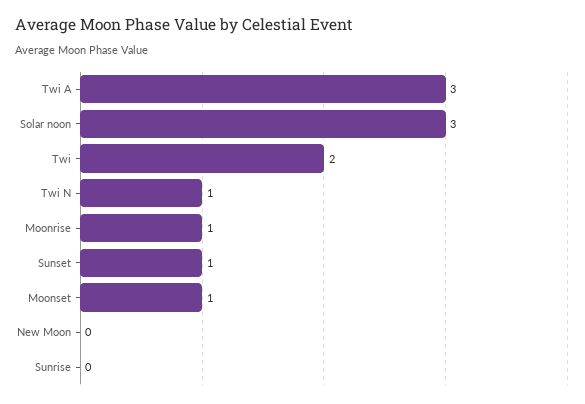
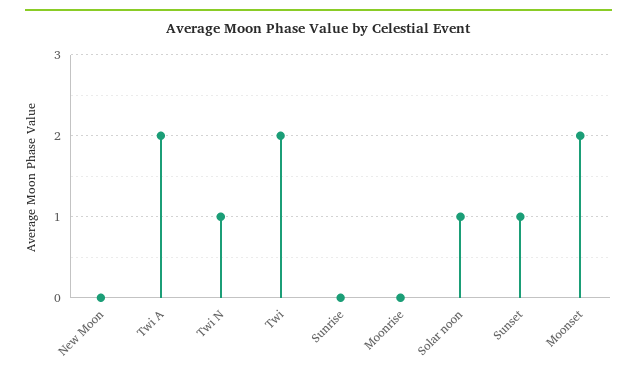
  {
-   "Twi A": 3,
+   "Twi A": 2,
-   "Solar noon": 3,
+   "Solar noon": 1,
    "Twi": 2,
    "Twi N": 1,
-   "Moonrise": 1,
+   "Moonrise": 0,
    "Sunset": 1,
-   "Moonset": 1,
+   "Moonset": 2,
    "New Moon": 0,
    "Sunrise": 0
  }

